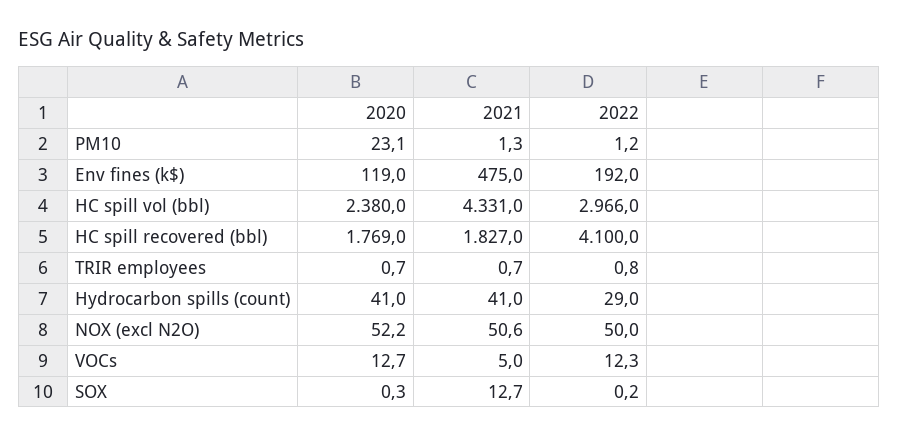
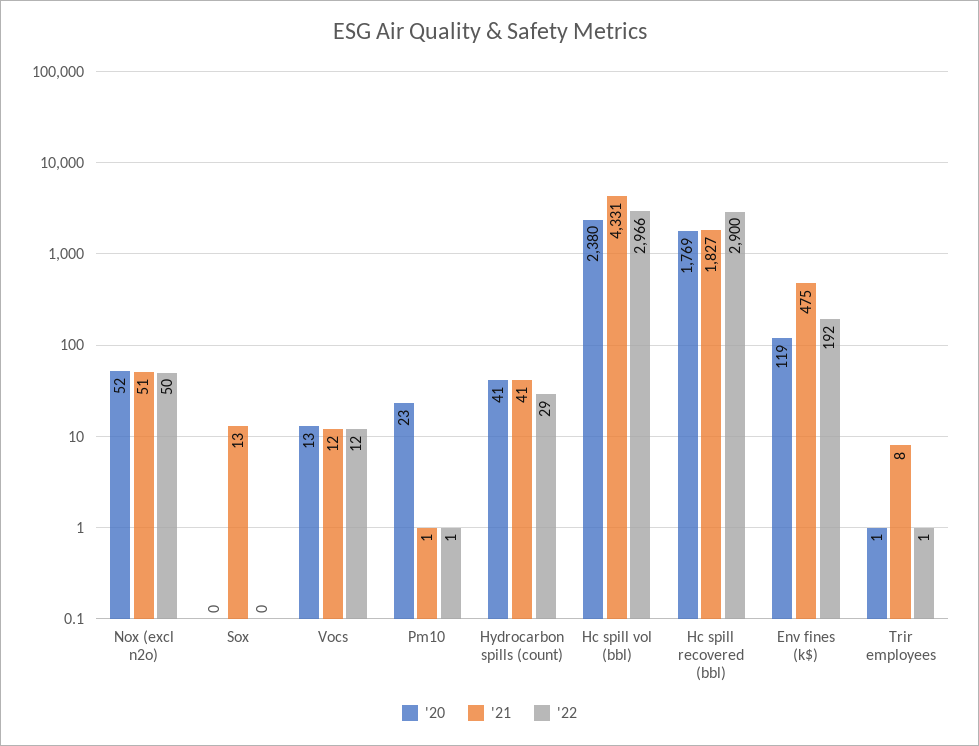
  {
    "2020": {
      "PM10": 23.1,
      "Env fines (k$)": 119,
      "HC spill vol (bbl)": 2380,
      "HC spill recovered (bbl)": 1769,
      "TRIR employees": 0.7,
      "Hydrocarbon spills (count)": 41,
      "NOX (excl N2O)": 52.2,
      "VOCs": 12.7,
      "SOX": 0.3
    },
    "2021": {
      "PM10": 1.3,
      "Env fines (k$)": 475,
      "HC spill vol (bbl)": 4331,
      "HC spill recovered (bbl)": 1827,
-     "TRIR employees": 0.7,
+     "TRIR employees": 8,
      "Hydrocarbon spills (count)": 41,
      "NOX (excl N2O)": 50.6,
-     "VOCs": 5,
+     "VOCs": 12,
      "SOX": 12.7
    },
    "2022": {
      "PM10": 1.2,
      "Env fines (k$)": 192,
      "HC spill vol (bbl)": 2966,
-     "HC spill recovered (bbl)": 4100,
+     "HC spill recovered (bbl)": 2900,
      "TRIR employees": 0.8,
      "Hydrocarbon spills (count)": 29,
      "NOX (excl N2O)": 50,
      "VOCs": 12.3,
      "SOX": 0.2
    }
  }

